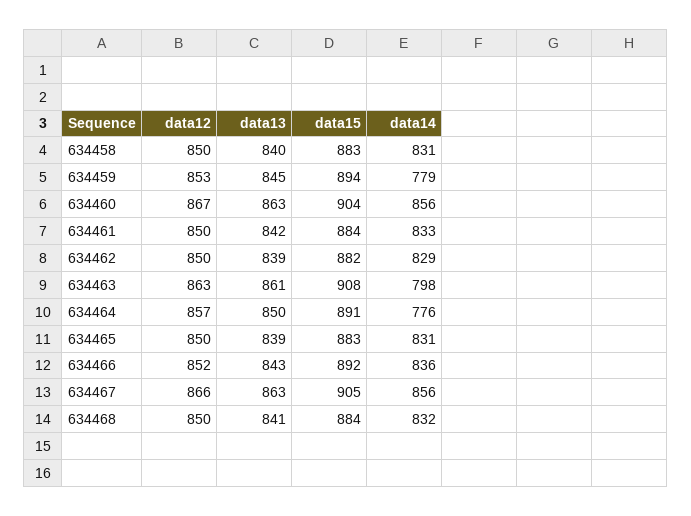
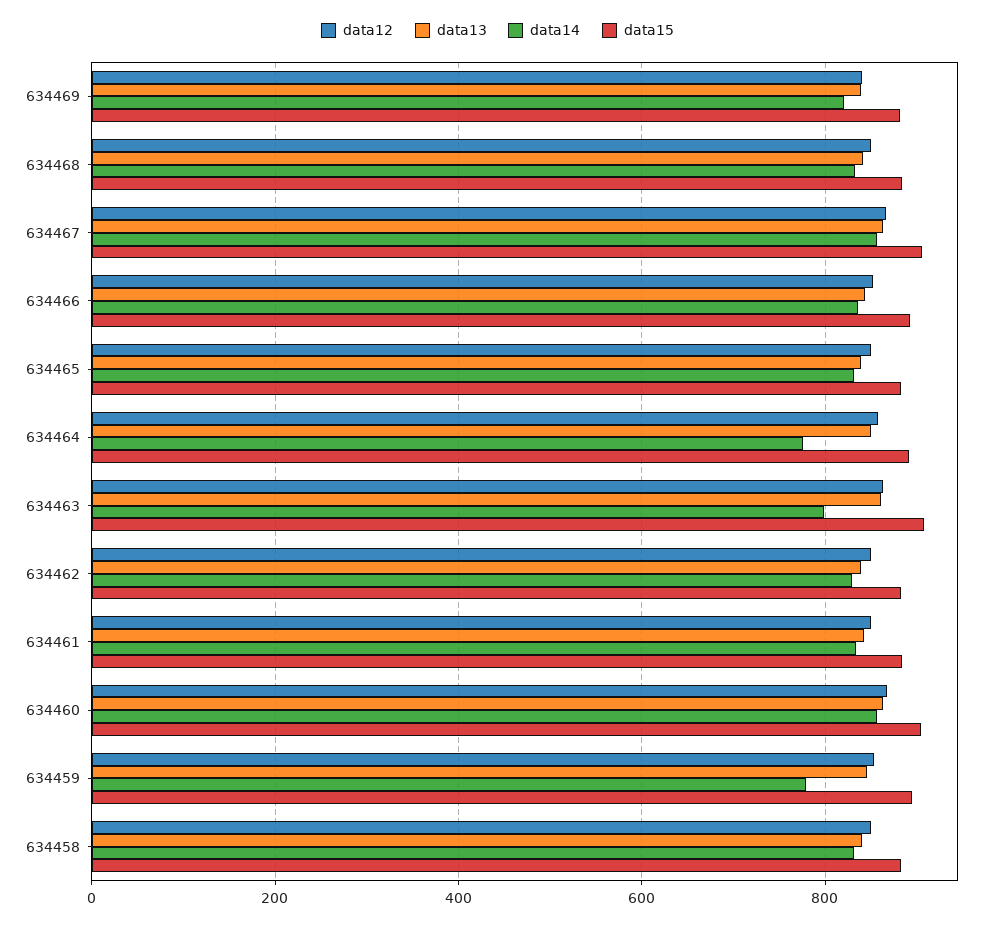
  {
    "data12": {
      "634458": 850,
      "634459": 853,
      "634460": 867,
      "634461": 850,
      "634462": 850,
      "634463": 863,
      "634464": 857,
      "634465": 850,
      "634466": 852,
      "634467": 866,
-     "634468": 850
+     "634468": 850,
+     "634469": 840
    },
    "data13": {
      "634458": 840,
      "634459": 845,
      "634460": 863,
      "634461": 842,
      "634462": 839,
      "634463": 861,
      "634464": 850,
      "634465": 839,
      "634466": 843,
      "634467": 863,
-     "634468": 841
+     "634468": 841,
+     "634469": 840
    },
    "data15": {
      "634458": 883,
      "634459": 894,
      "634460": 904,
      "634461": 884,
      "634462": 882,
      "634463": 908,
      "634464": 891,
      "634465": 883,
      "634466": 892,
      "634467": 905,
-     "634468": 884
+     "634468": 884,
+     "634469": 880
    },
    "data14": {
      "634458": 831,
      "634459": 779,
      "634460": 856,
      "634461": 833,
      "634462": 829,
      "634463": 798,
      "634464": 776,
      "634465": 831,
      "634466": 836,
      "634467": 856,
-     "634468": 832
+     "634468": 832,
+     "634469": 820
    }
  }

